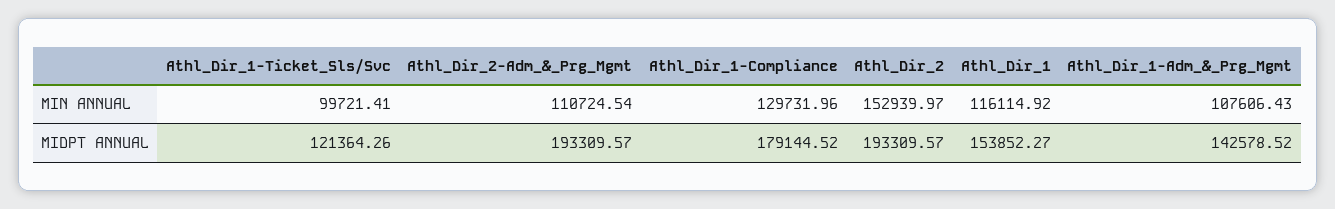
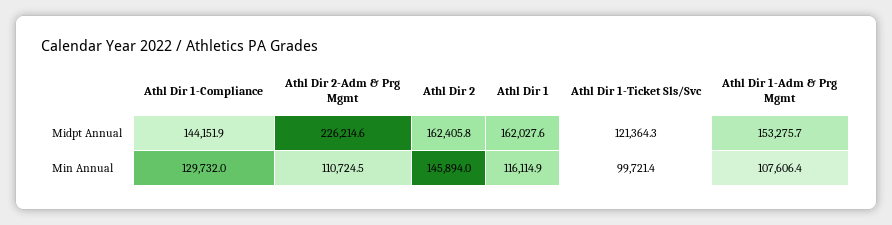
  {
    "Athl_Dir_1-Ticket_Sls/Svc": {
      "MIN ANNUAL": 99721.41,
      "MIDPT ANNUAL": 121364.26
    },
    "Athl_Dir_2-Adm_&_Prg_Mgmt": {
      "MIN ANNUAL": 110724.54,
-     "MIDPT ANNUAL": 193309.57
+     "MIDPT ANNUAL": 226214.6
    },
    "Athl_Dir_1-Compliance": {
      "MIN ANNUAL": 129731.96,
-     "MIDPT ANNUAL": 179144.52
+     "MIDPT ANNUAL": 144151.9
    },
    "Athl_Dir_2": {
-     "MIN ANNUAL": 152939.97,
+     "MIN ANNUAL": 145894,
-     "MIDPT ANNUAL": 193309.57
+     "MIDPT ANNUAL": 162405.8
    },
    "Athl_Dir_1": {
      "MIN ANNUAL": 116114.92,
-     "MIDPT ANNUAL": 153852.27
+     "MIDPT ANNUAL": 162027.6
    },
    "Athl_Dir_1-Adm_&_Prg_Mgmt": {
      "MIN ANNUAL": 107606.43,
-     "MIDPT ANNUAL": 142578.52
+     "MIDPT ANNUAL": 153275.7
    }
  }

